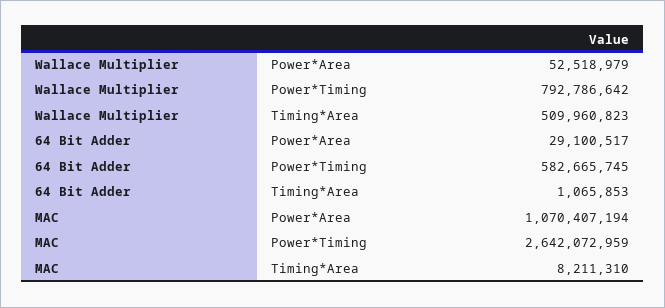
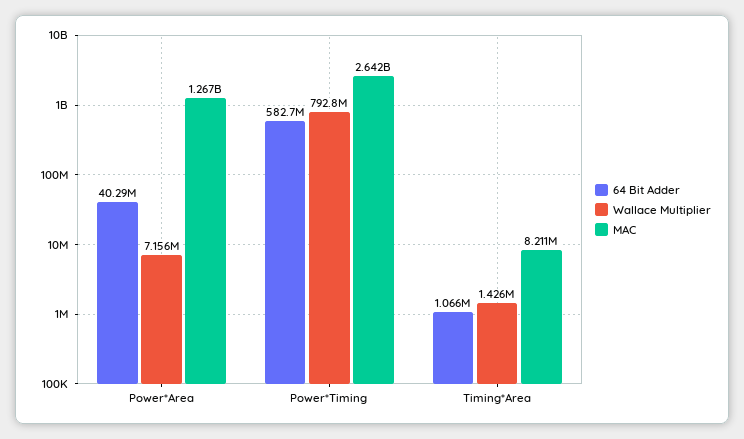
  {
    "Wallace Multiplier": {
-     "Power*Area": 52518979,
+     "Power*Area": 7156000,
      "Power*Timing": 792786642,
-     "Timing*Area": 509960823
+     "Timing*Area": 1426000
    },
    "64 Bit Adder": {
-     "Power*Area": 29100517,
+     "Power*Area": 40290000,
      "Power*Timing": 582665745,
      "Timing*Area": 1065853
    },
    "MAC": {
-     "Power*Area": 1070407194,
+     "Power*Area": 1267000000,
      "Power*Timing": 2642072959,
      "Timing*Area": 8211310
    }
  }

